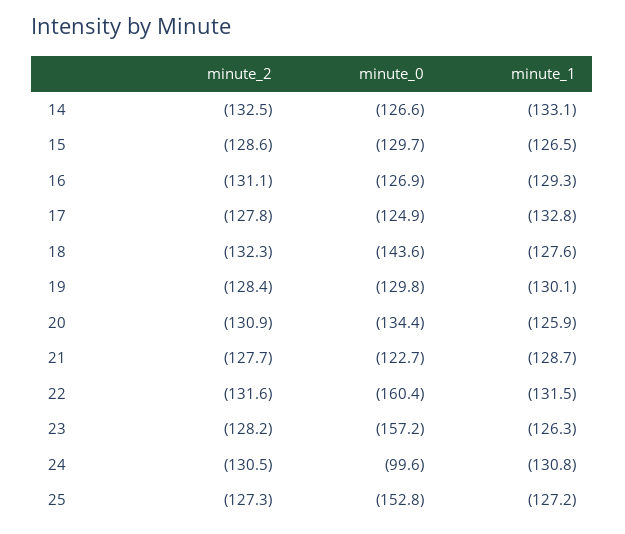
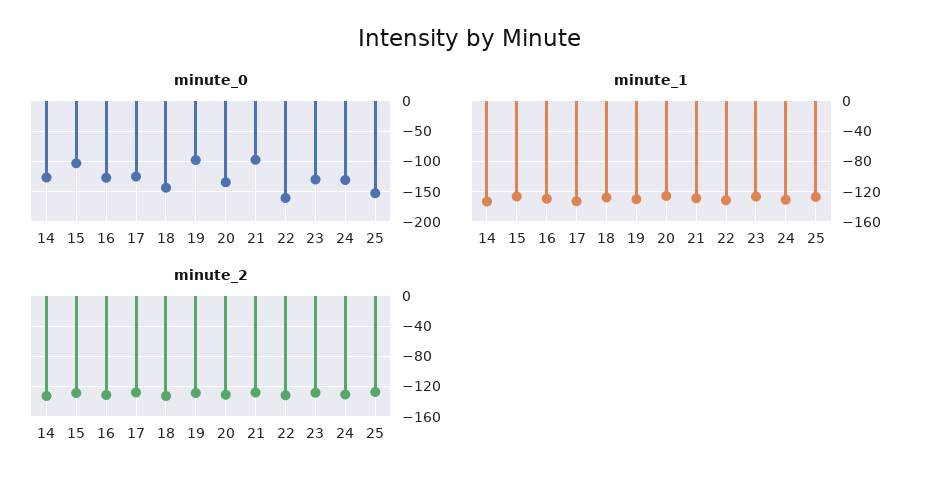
  {
    "minute_2": {
      "14": -132.5,
      "15": -128.6,
      "16": -131.1,
      "17": -127.8,
      "18": -132.3,
      "19": -128.4,
      "20": -130.9,
      "21": -127.7,
      "22": -131.6,
      "23": -128.2,
      "24": -130.5,
      "25": -127.3
    },
    "minute_0": {
      "14": -126.6,
-     "15": -129.7,
+     "15": -100,
      "16": -126.9,
      "17": -124.9,
      "18": -143.6,
-     "19": -129.8,
+     "19": -100,
      "20": -134.4,
-     "21": -122.7,
+     "21": -100,
      "22": -160.4,
-     "23": -157.2,
+     "23": -130,
-     "24": -99.6,
+     "24": -130,
      "25": -152.8
    },
    "minute_1": {
      "14": -133.1,
      "15": -126.5,
      "16": -129.3,
      "17": -132.8,
      "18": -127.6,
      "19": -130.1,
      "20": -125.9,
      "21": -128.7,
      "22": -131.5,
      "23": -126.3,
      "24": -130.8,
      "25": -127.2
    }
  }

